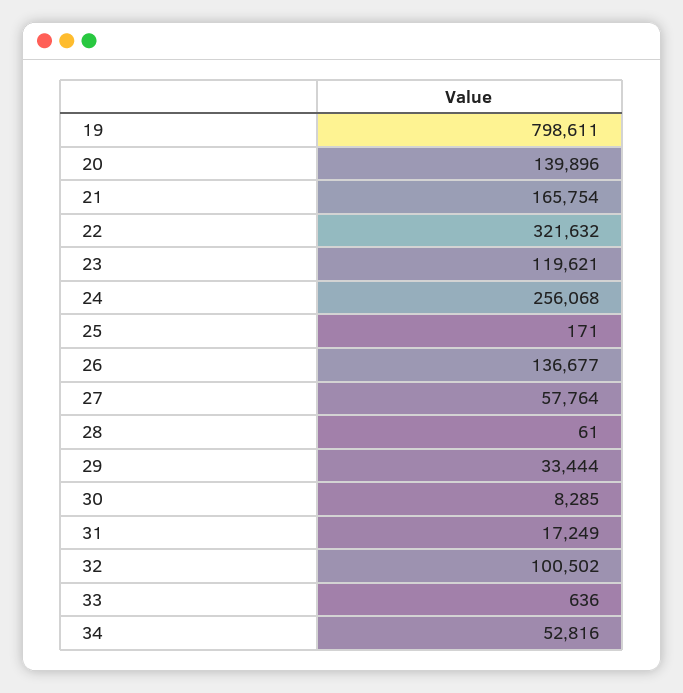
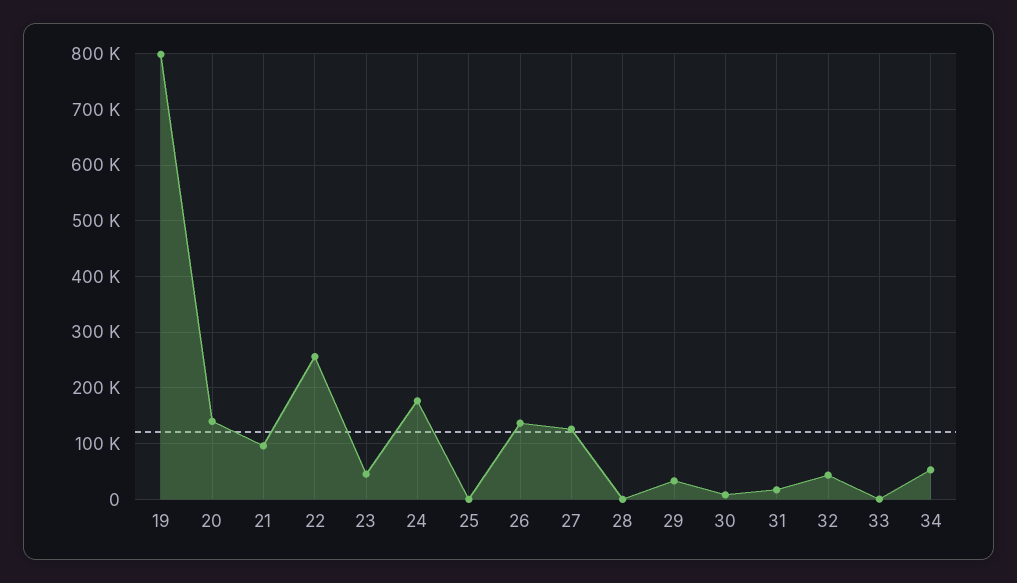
  {
    "19": 798611,
    "20": 139896,
-   "21": 165754,
+   "21": 100000,
-   "22": 321632,
+   "22": 260000,
-   "23": 119621,
+   "23": 40000,
-   "24": 256068,
+   "24": 180000,
    "25": 171,
    "26": 136677,
-   "27": 57764,
+   "27": 120000,
    "28": 61,
    "29": 33444,
    "30": 8285,
    "31": 17249,
-   "32": 100502,
+   "32": 40000,
    "33": 636,
    "34": 52816
  }

